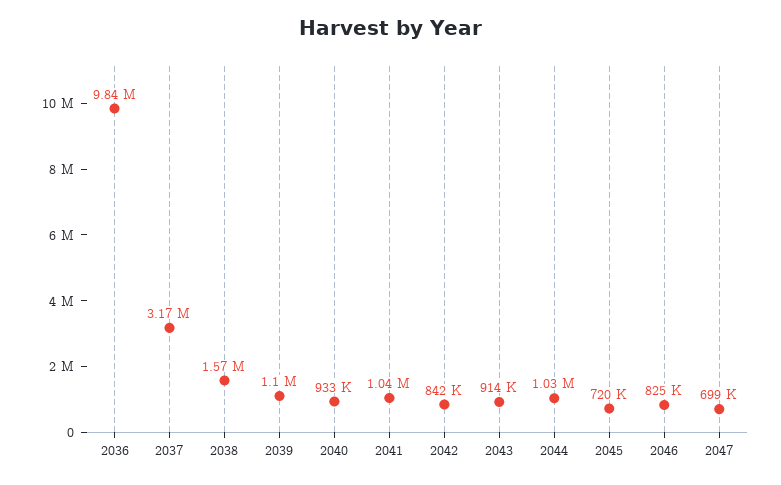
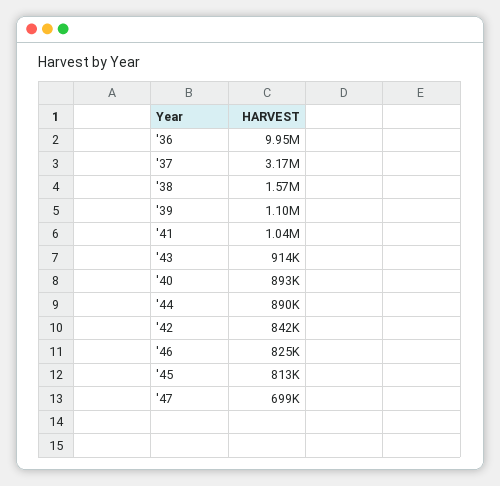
  {
-   "2036": 9840000,
+   "2036": 9950000,
    "2037": 3170000,
    "2038": 1570000,
    "2039": 1100000,
-   "2040": 933000,
+   "2040": 893000,
    "2041": 1040000,
    "2042": 842000,
    "2043": 914000,
-   "2044": 1030000,
+   "2044": 890000,
-   "2045": 720000,
+   "2045": 813000,
    "2046": 825000,
    "2047": 699000
  }

